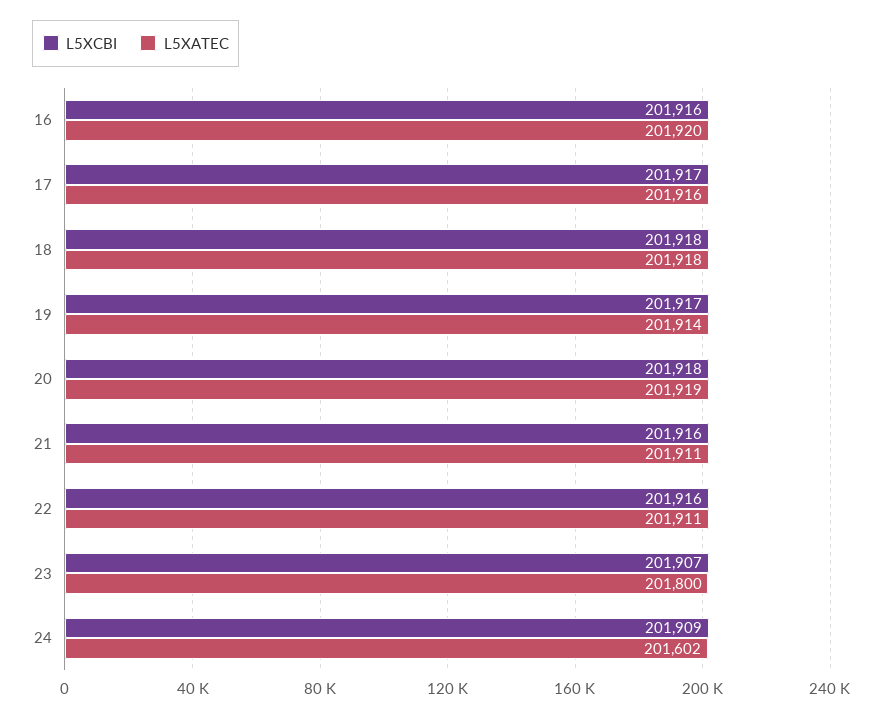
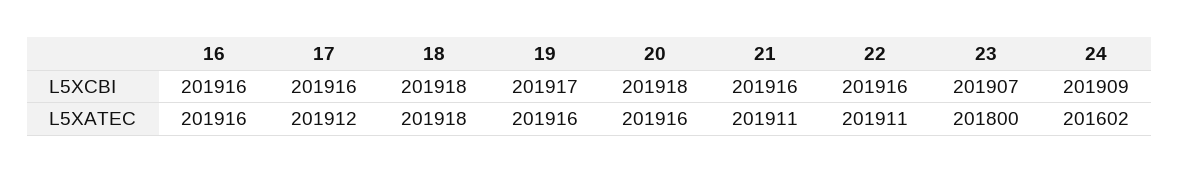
  {
    "L5XCBI": {
      "16": 201916,
-     "17": 201917,
+     "17": 201916,
      "18": 201918,
      "19": 201917,
      "20": 201918,
      "21": 201916,
      "22": 201916,
      "23": 201907,
      "24": 201909
    },
    "L5XATEC": {
-     "16": 201920,
+     "16": 201916,
-     "17": 201916,
+     "17": 201912,
      "18": 201918,
-     "19": 201914,
+     "19": 201916,
-     "20": 201919,
+     "20": 201916,
      "21": 201911,
      "22": 201911,
      "23": 201800,
      "24": 201602
    }
  }

